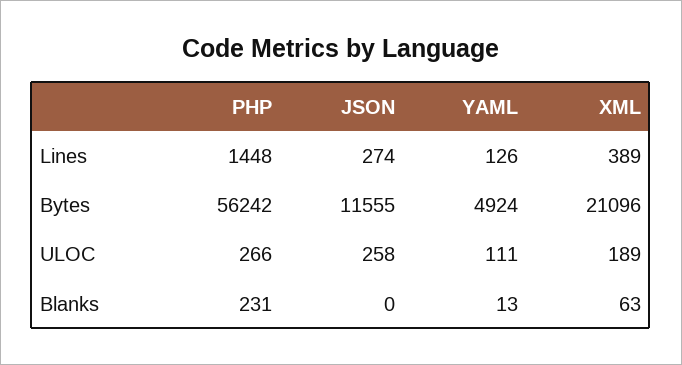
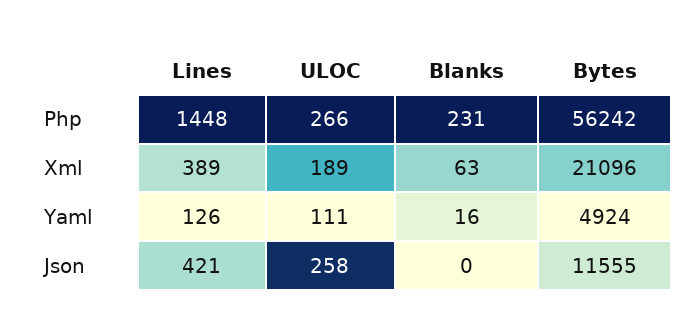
  {
    "PHP": {
      "Lines": 1448,
      "Bytes": 56242,
      "ULOC": 266,
      "Blanks": 231
    },
    "JSON": {
-     "Lines": 274,
+     "Lines": 421,
      "Bytes": 11555,
      "ULOC": 258,
      "Blanks": 0
    },
    "YAML": {
      "Lines": 126,
      "Bytes": 4924,
      "ULOC": 111,
-     "Blanks": 13
+     "Blanks": 16
    },
    "XML": {
      "Lines": 389,
      "Bytes": 21096,
      "ULOC": 189,
      "Blanks": 63
    }
  }

